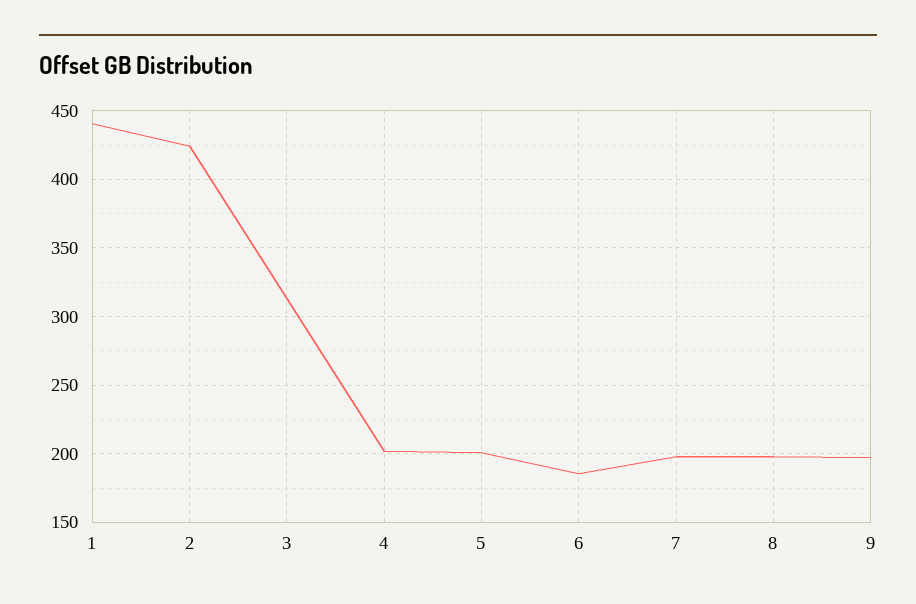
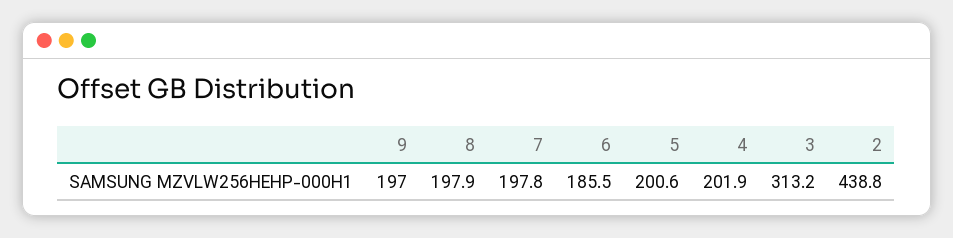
  {
-   "1": 440,
-   "2": 425,
+   "2": 438.8,
    "3": 313.2,
    "4": 201.9,
    "5": 200.6,
    "6": 185.5,
    "7": 197.8,
    "8": 197.9,
    "9": 197
  }

